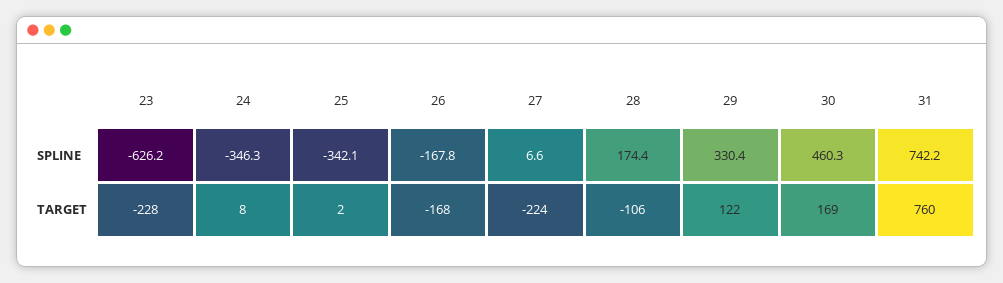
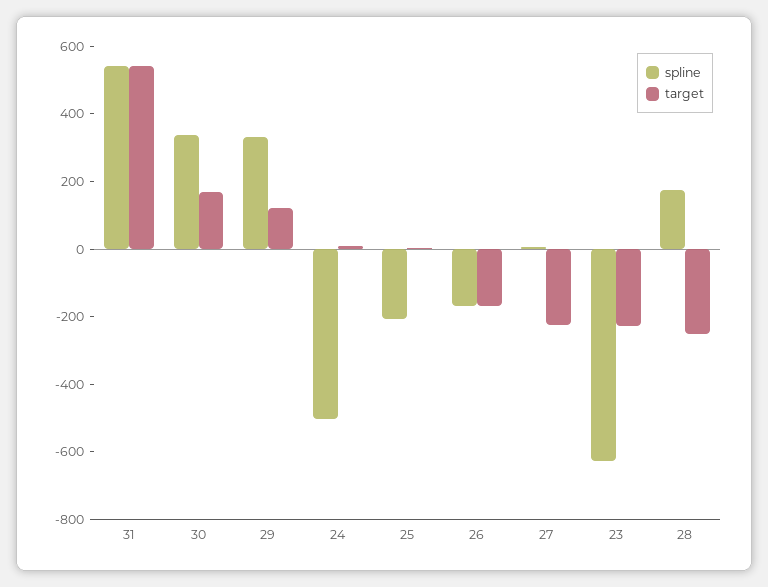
  {
    "SPLINE": {
      "23": -626.2,
-     "24": -346.3,
+     "24": -500,
-     "25": -342.1,
+     "25": -200,
      "26": -167.8,
      "27": 6.6,
      "28": 174.4,
      "29": 330.4,
-     "30": 460.3,
+     "30": 350,
-     "31": 742.2
+     "31": 550
    },
    "TARGET": {
      "23": -228,
      "24": 8,
      "25": 2,
      "26": -168,
      "27": -224,
-     "28": -106,
+     "28": -250,
      "29": 122,
      "30": 169,
-     "31": 760
+     "31": 550
    }
  }

